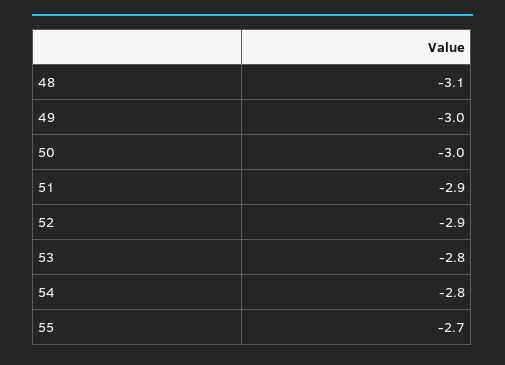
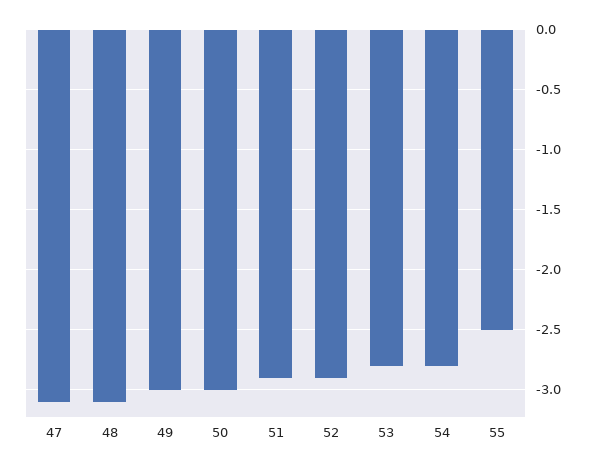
  {
    "48": -3.1,
    "49": -3,
    "50": -3,
    "51": -2.9,
    "52": -2.9,
    "53": -2.8,
    "54": -2.8,
-   "55": -2.7
+   "55": -2.5,
+   "47": -3.1
  }

